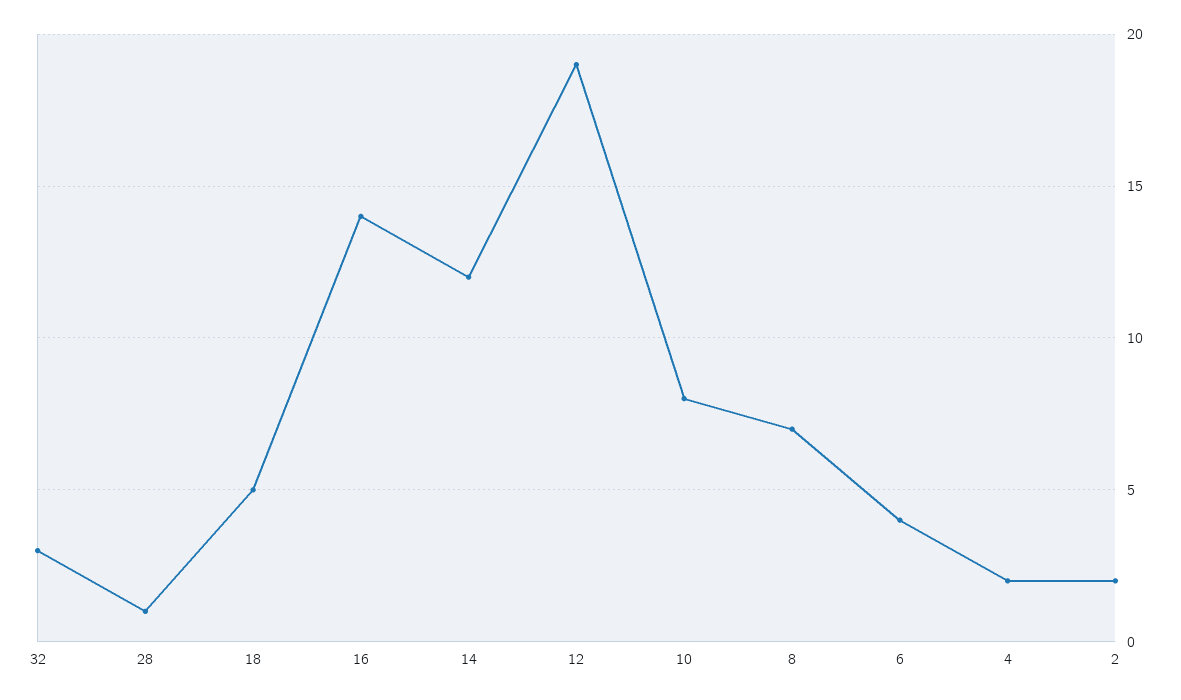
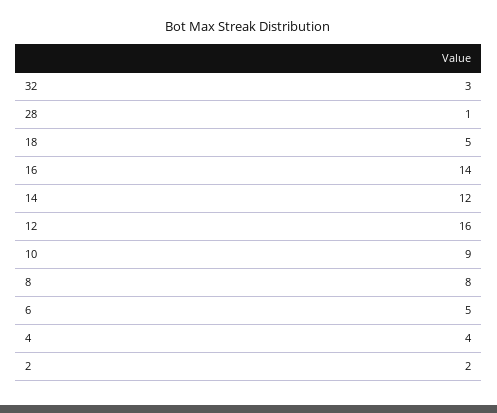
  {
    "32": 3,
    "28": 1,
    "18": 5,
    "16": 14,
    "14": 12,
-   "12": 19,
+   "12": 16,
-   "10": 8,
+   "10": 9,
-   "8": 7,
+   "8": 8,
-   "6": 4,
+   "6": 5,
-   "4": 2,
+   "4": 4,
    "2": 2
  }

